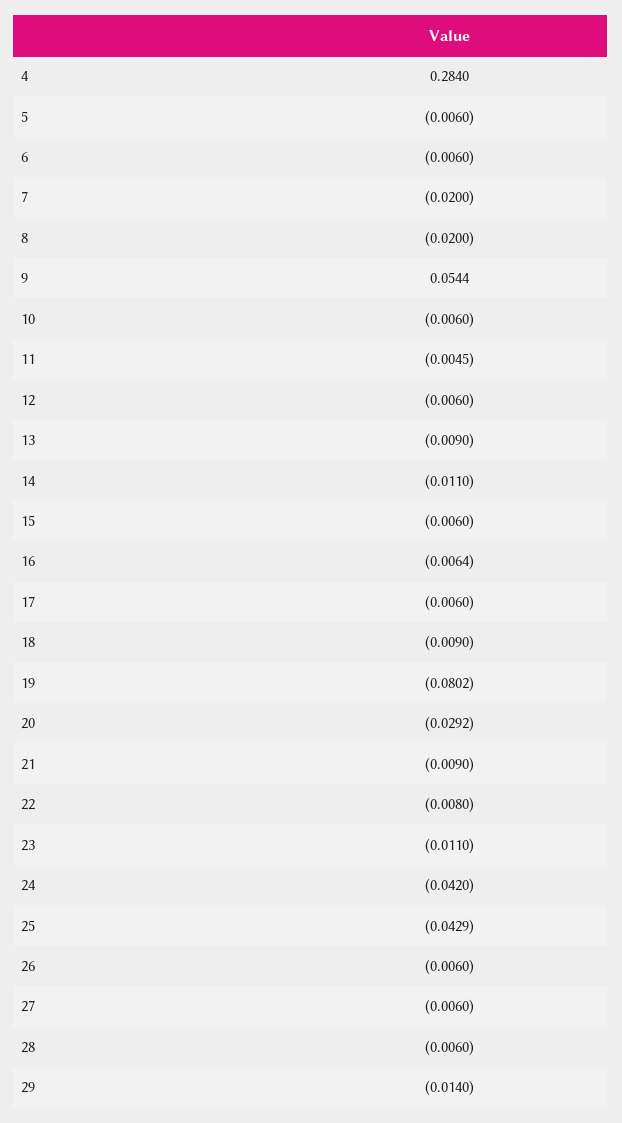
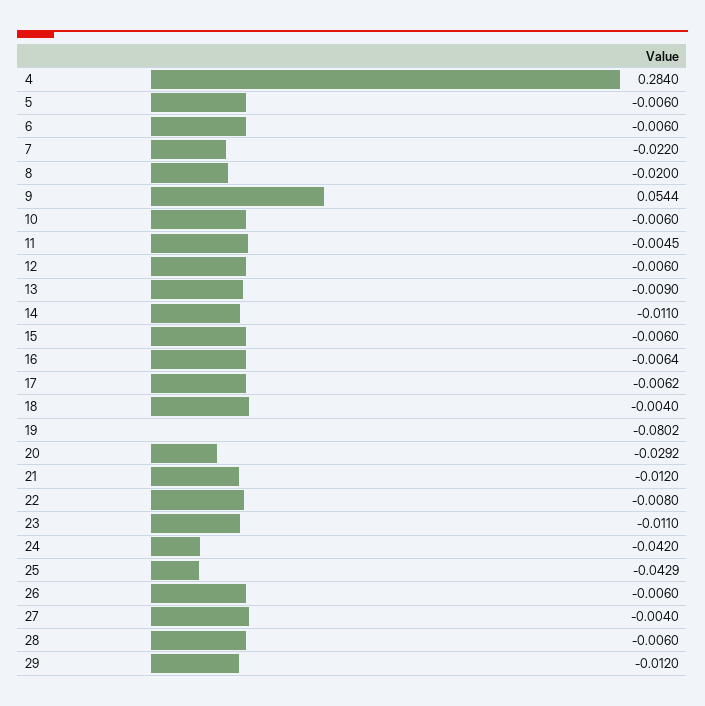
  {
    "4": 0.284,
    "5": -0.006,
    "6": -0.006,
-   "7": -0.02,
+   "7": -0.022,
    "8": -0.02,
    "9": 0.0544,
    "10": -0.006,
    "11": -0.0045,
    "12": -0.006,
    "13": -0.009,
    "14": -0.011,
    "15": -0.006,
    "16": -0.0064,
-   "17": -0.006,
+   "17": -0.0062,
-   "18": -0.009,
+   "18": -0.004,
    "19": -0.0802,
    "20": -0.0292,
-   "21": -0.009,
+   "21": -0.012,
    "22": -0.008,
    "23": -0.011,
    "24": -0.042,
    "25": -0.0429,
    "26": -0.006,
-   "27": -0.006,
+   "27": -0.004,
    "28": -0.006,
-   "29": -0.014
+   "29": -0.012
  }

